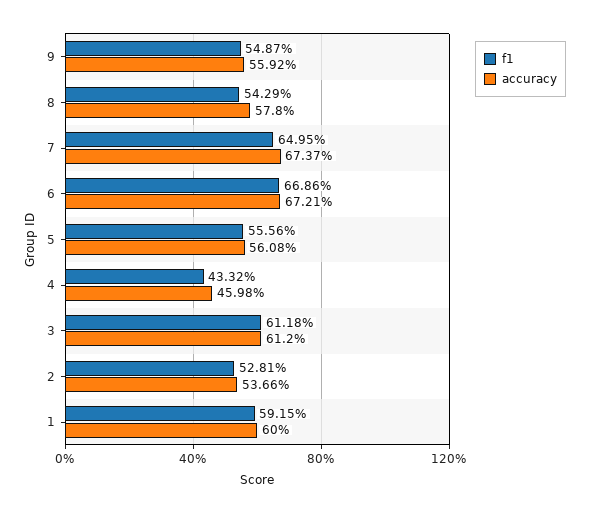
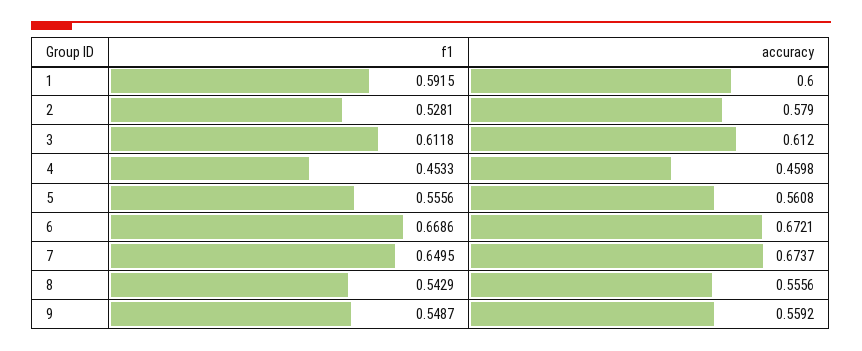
  {
    "f1": {
      "9": 0.5487,
      "8": 0.5429,
      "7": 0.6495,
      "6": 0.6686,
      "5": 0.5556,
-     "4": 0.4332,
+     "4": 0.4533,
      "3": 0.6118,
      "2": 0.5281,
      "1": 0.5915
    },
    "accuracy": {
      "9": 0.5592,
-     "8": 0.578,
+     "8": 0.5556,
      "7": 0.6737,
      "6": 0.6721,
      "5": 0.5608,
      "4": 0.4598,
      "3": 0.612,
-     "2": 0.5366,
+     "2": 0.579,
      "1": 0.6
    }
  }

